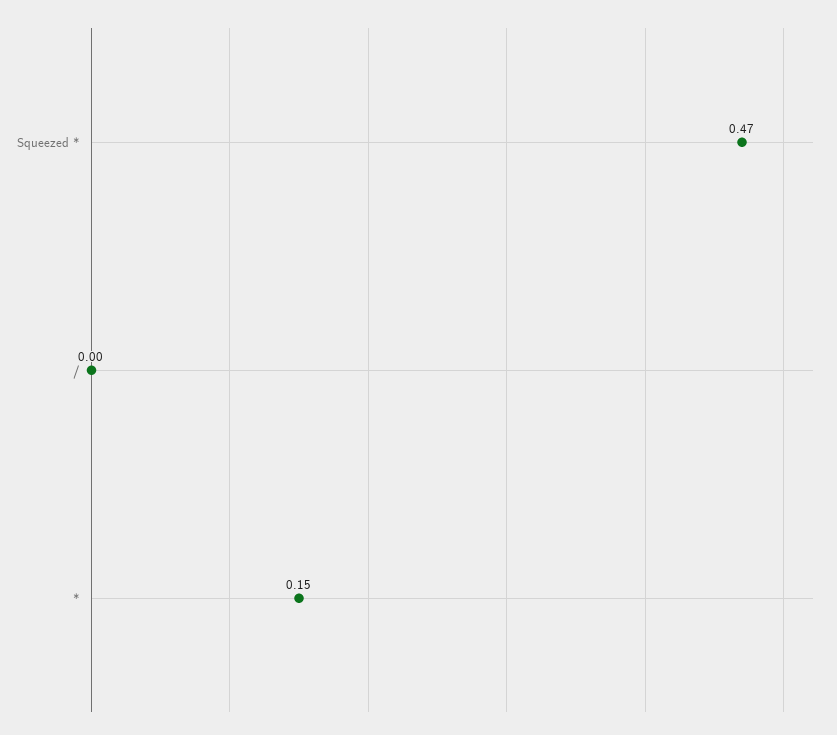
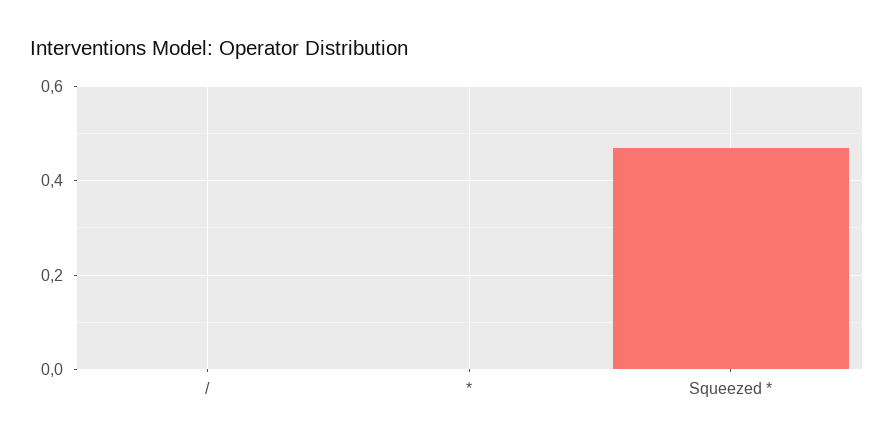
  {
    "Squeezed *": 0.47,
    "/": 0,
-   "*": 0.15
+   "*": 0
  }

